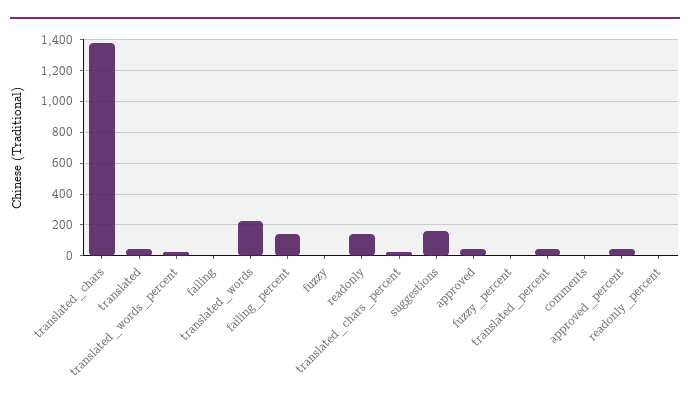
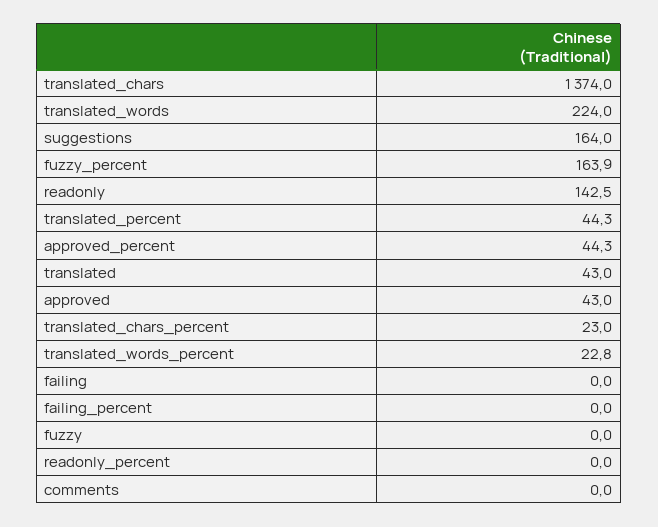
  {
    "translated_chars": 1374,
    "translated": 43,
    "translated_words_percent": 22.8,
    "failing": 0,
    "translated_words": 224,
-   "failing_percent": 150,
+   "failing_percent": 0,
    "fuzzy": 0,
    "readonly": 142.5,
    "translated_chars_percent": 23,
    "suggestions": 164,
    "approved": 43,
-   "fuzzy_percent": 0,
+   "fuzzy_percent": 163.9,
    "translated_percent": 44.3,
    "comments": 0,
    "approved_percent": 44.3,
    "readonly_percent": 0
  }

